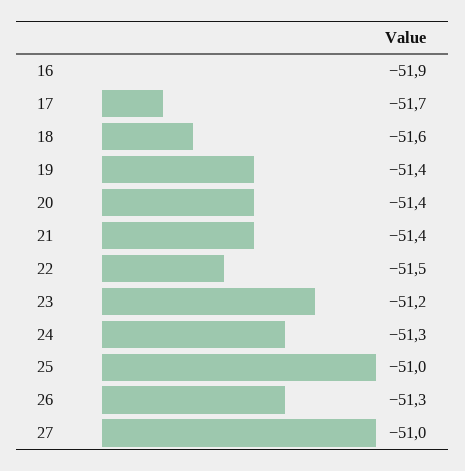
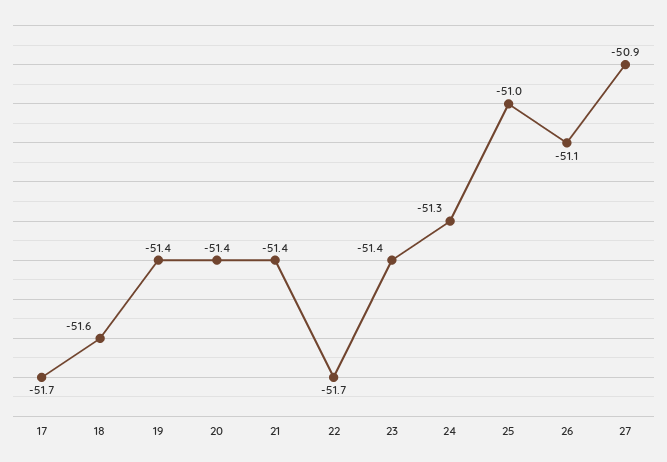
  {
-   "16": -51.9,
    "17": -51.7,
    "18": -51.6,
    "19": -51.4,
    "20": -51.4,
    "21": -51.4,
-   "22": -51.5,
+   "22": -51.7,
-   "23": -51.2,
+   "23": -51.4,
    "24": -51.3,
    "25": -51,
-   "26": -51.3,
+   "26": -51.1,
-   "27": -51
+   "27": -50.9
  }

